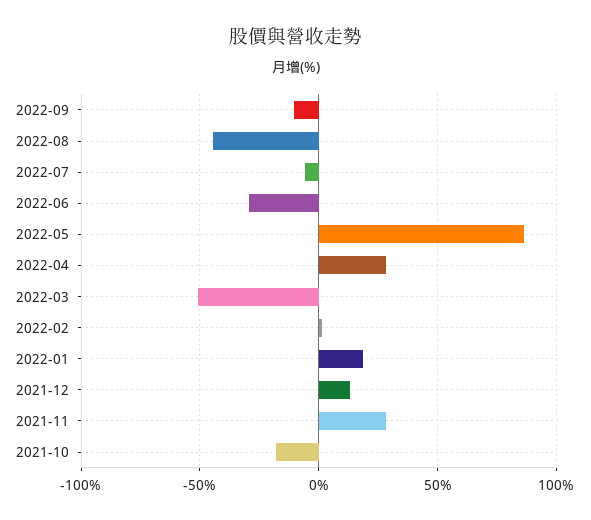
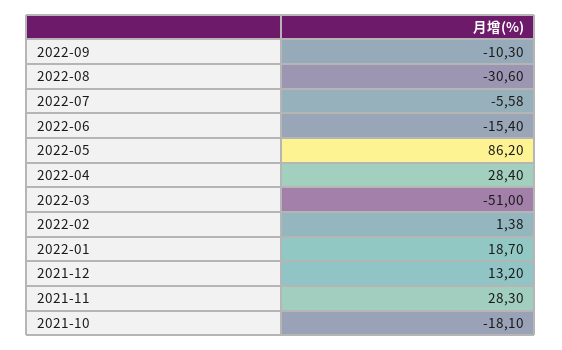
  {
    "2022-09": -10.3,
-   "2022-08": -45,
+   "2022-08": -30.6,
    "2022-07": -5.58,
-   "2022-06": -30,
+   "2022-06": -15.4,
    "2022-05": 86.2,
    "2022-04": 28.4,
    "2022-03": -51,
    "2022-02": 1.38,
    "2022-01": 18.7,
    "2021-12": 13.2,
    "2021-11": 28.3,
    "2021-10": -18.1
  }

